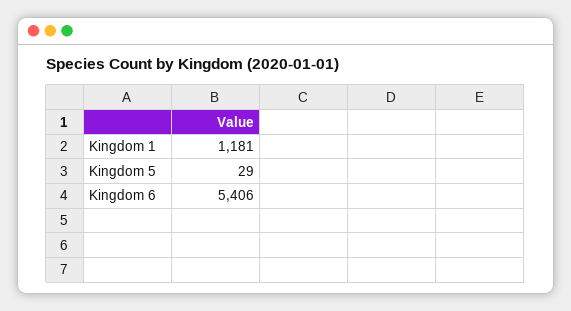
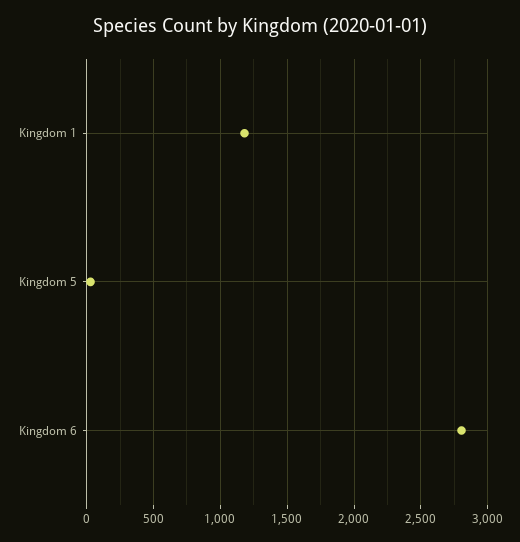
  {
    "Kingdom 1": 1181,
    "Kingdom 5": 29,
-   "Kingdom 6": 5406
+   "Kingdom 6": 2800
  }

